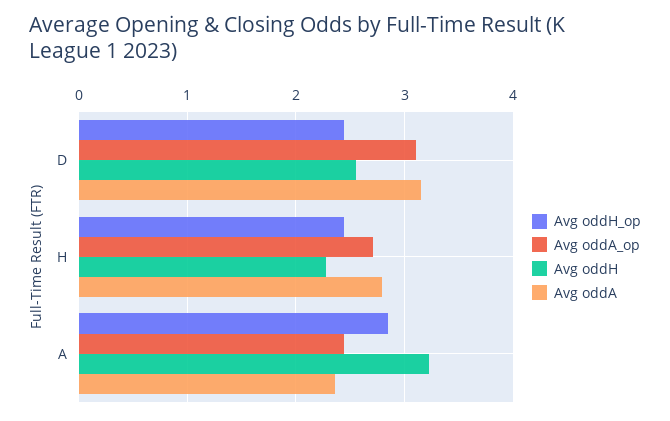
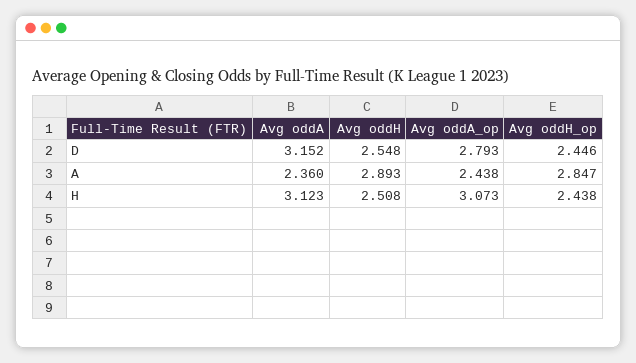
  {
    "Avg oddH_op": {
      "D": 2.446,
      "H": 2.438,
      "A": 2.847
    },
    "Avg oddA_op": {
-     "D": 3.1,
+     "D": 2.793,
-     "H": 2.7,
+     "H": 3.073,
      "A": 2.438
    },
    "Avg oddH": {
      "D": 2.548,
-     "H": 2.3,
+     "H": 2.508,
-     "A": 3.2
+     "A": 2.893
    },
    "Avg oddA": {
      "D": 3.152,
-     "H": 2.8,
+     "H": 3.123,
      "A": 2.36
    }
  }

